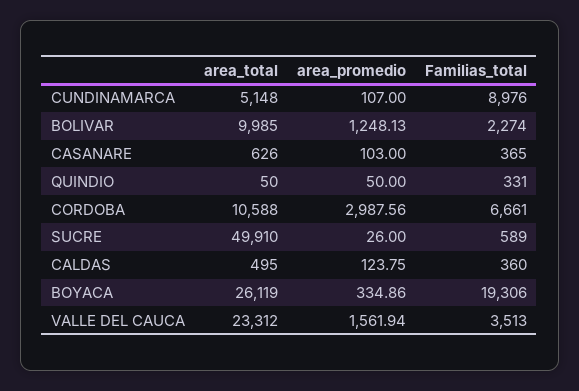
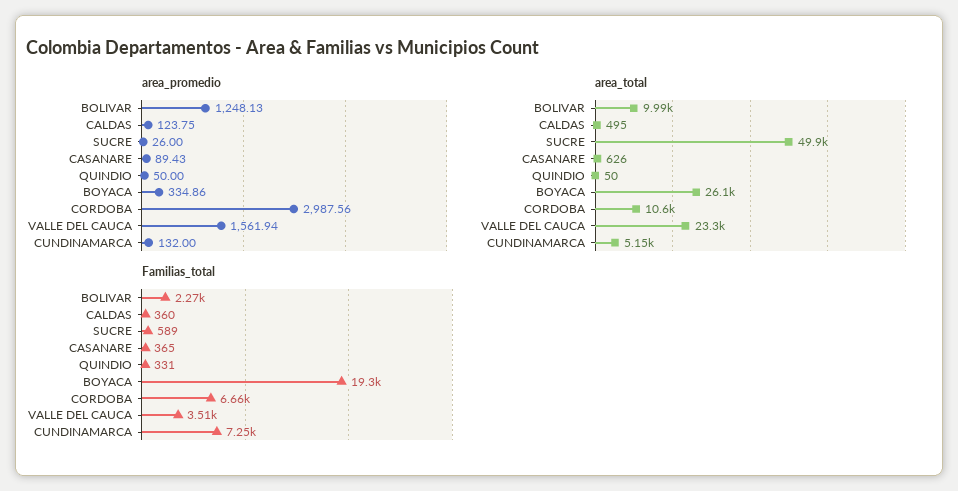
  {
    "area_total": {
      "CUNDINAMARCA": 5148,
      "BOLIVAR": 9985,
      "CASANARE": 626,
      "QUINDIO": 50,
      "CORDOBA": 10588,
      "SUCRE": 49910,
      "CALDAS": 495,
      "BOYACA": 26119,
      "VALLE DEL CAUCA": 23312
    },
    "area_promedio": {
-     "CUNDINAMARCA": 107,
+     "CUNDINAMARCA": 132,
      "BOLIVAR": 1248.13,
-     "CASANARE": 103,
+     "CASANARE": 89.43,
      "QUINDIO": 50,
      "CORDOBA": 2987.56,
      "SUCRE": 26,
      "CALDAS": 123.75,
      "BOYACA": 334.86,
      "VALLE DEL CAUCA": 1561.94
    },
    "Familias_total": {
-     "CUNDINAMARCA": 8976,
+     "CUNDINAMARCA": 7250,
      "BOLIVAR": 2274,
      "CASANARE": 365,
      "QUINDIO": 331,
      "CORDOBA": 6661,
      "SUCRE": 589,
      "CALDAS": 360,
      "BOYACA": 19306,
      "VALLE DEL CAUCA": 3513
    }
  }

